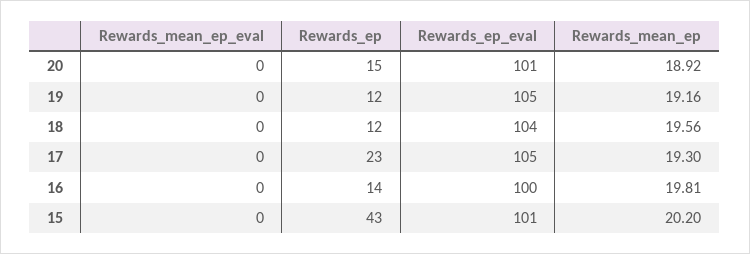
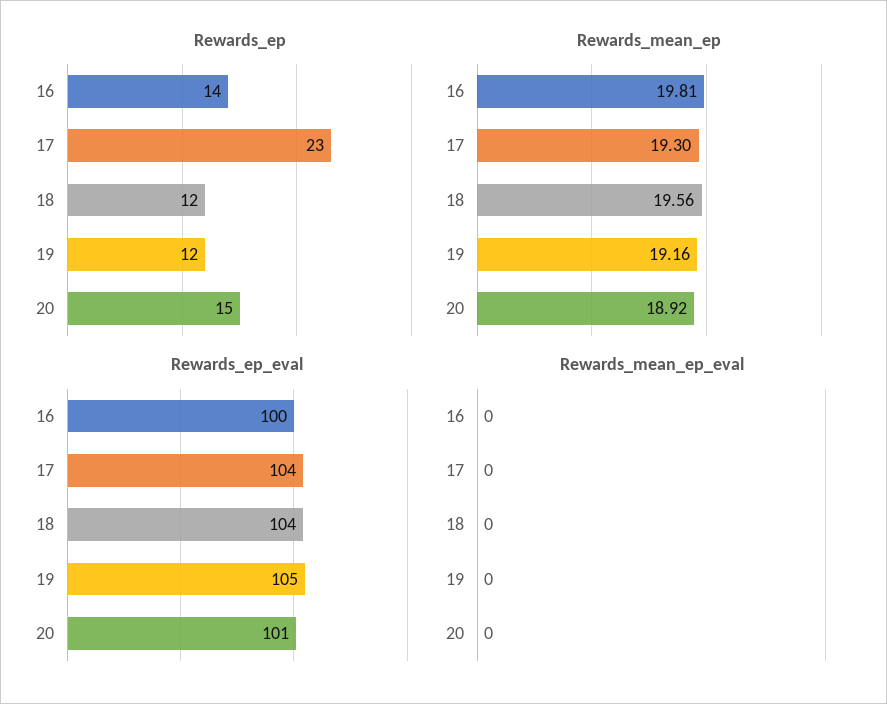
  {
    "Rewards_mean_ep_eval": {
      "20": 0,
      "19": 0,
      "18": 0,
      "17": 0,
-     "16": 0,
+     "16": 0
-     "15": 0
    },
    "Rewards_ep": {
      "20": 15,
      "19": 12,
      "18": 12,
      "17": 23,
-     "16": 14,
+     "16": 14
-     "15": 43
    },
    "Rewards_ep_eval": {
      "20": 101,
      "19": 105,
      "18": 104,
-     "17": 105,
+     "17": 104,
-     "16": 100,
+     "16": 100
-     "15": 101
    },
    "Rewards_mean_ep": {
      "20": 18.92,
      "19": 19.16,
      "18": 19.56,
      "17": 19.3,
-     "16": 19.81,
+     "16": 19.81
-     "15": 20.2
    }
  }

